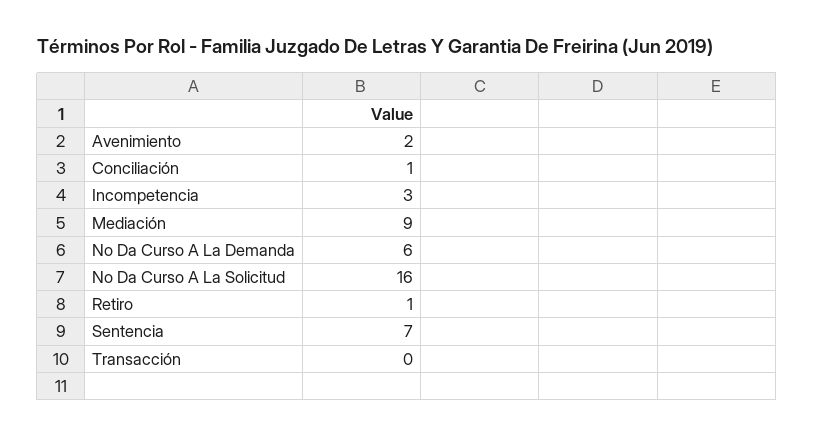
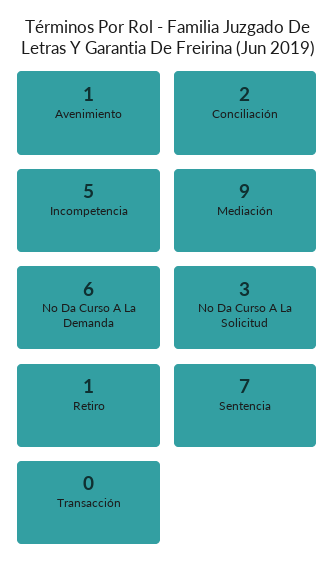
  {
-   "Avenimiento": 2,
+   "Avenimiento": 1,
-   "Conciliación": 1,
+   "Conciliación": 2,
-   "Incompetencia": 3,
+   "Incompetencia": 5,
    "Mediación": 9,
    "No Da Curso A La Demanda": 6,
-   "No Da Curso A La Solicitud": 16,
+   "No Da Curso A La Solicitud": 3,
    "Retiro": 1,
    "Sentencia": 7,
    "Transacción": 0
  }

